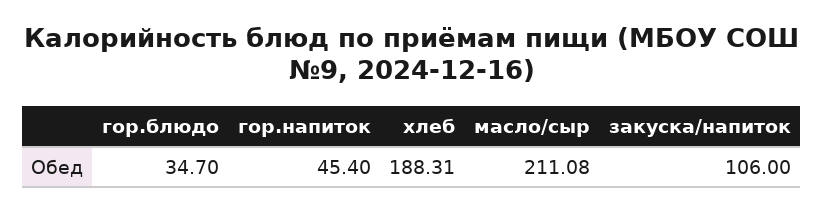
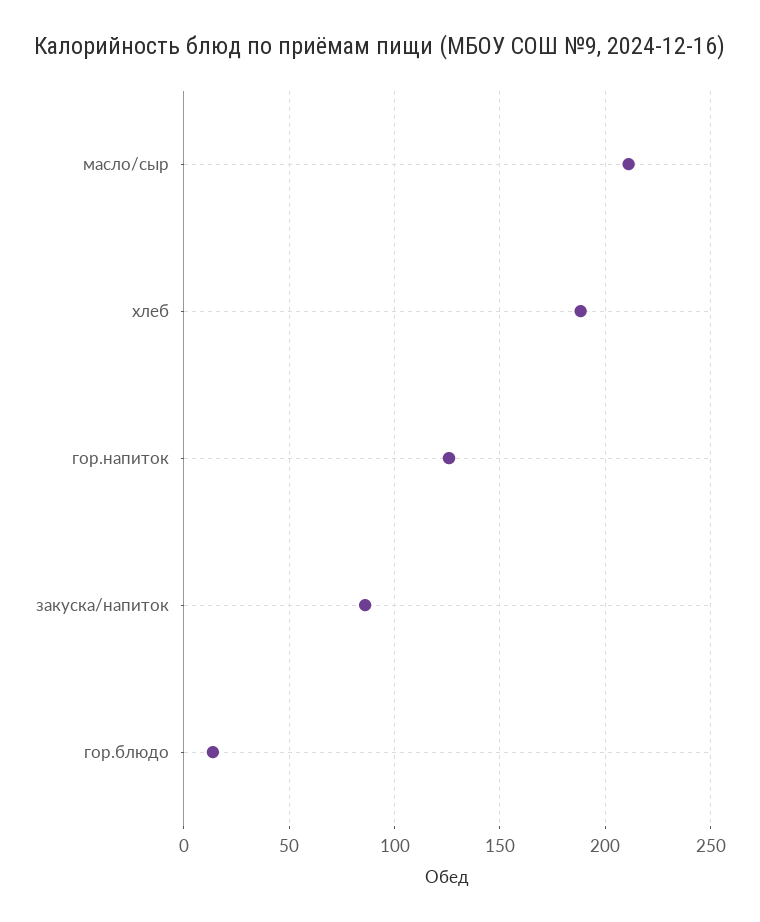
  {
-   "гор.блюдо": 34.7,
+   "гор.блюдо": 15,
-   "гор.напиток": 45.4,
+   "гор.напиток": 125,
    "хлеб": 188.31,
    "масло/сыр": 211.08,
-   "закуска/напиток": 106
+   "закуска/напиток": 85
  }

